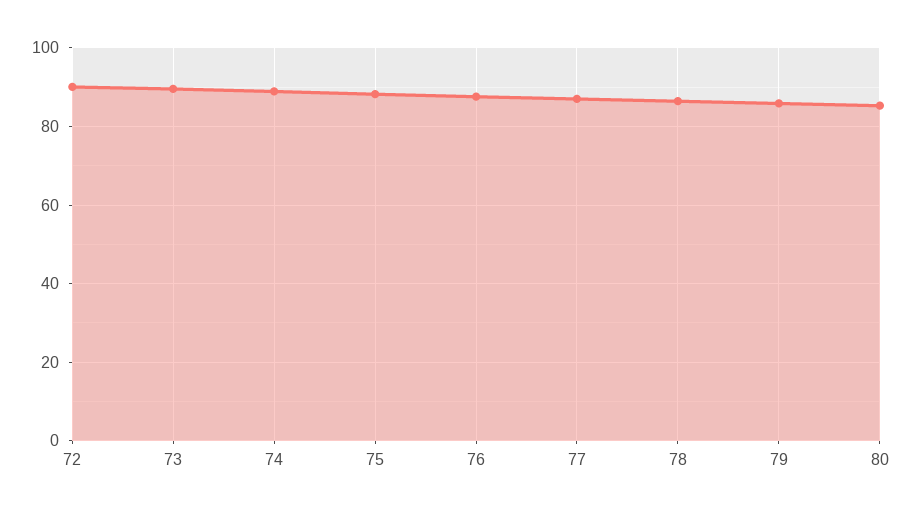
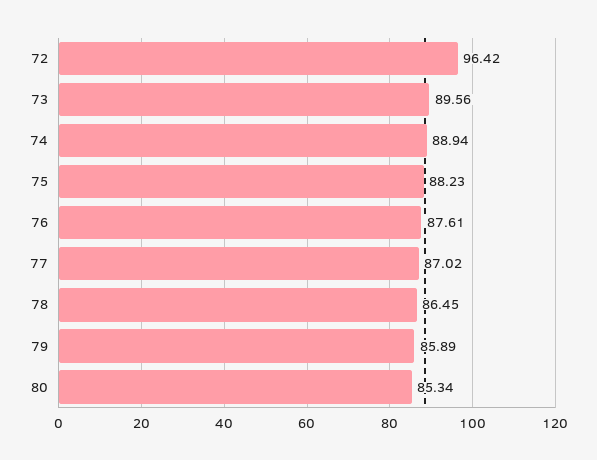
  {
-   "72": 90,
+   "72": 96.42,
    "73": 89.56,
    "74": 88.94,
    "75": 88.23,
    "76": 87.61,
    "77": 87.02,
    "78": 86.45,
    "79": 85.89,
    "80": 85.34
  }

